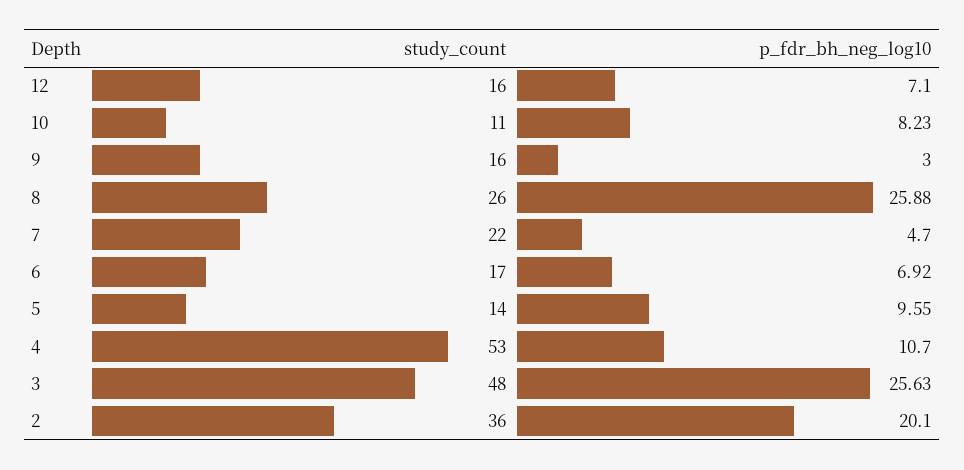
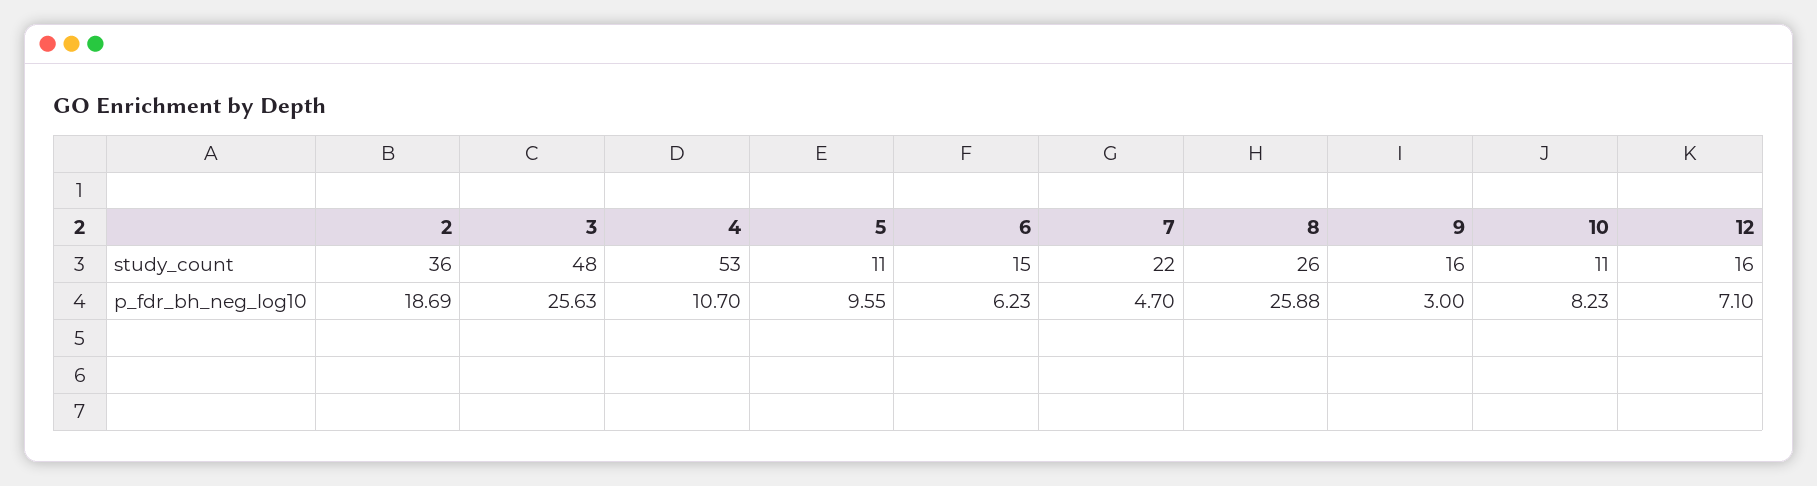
  {
    "study_count": {
      "12": 16,
      "10": 11,
      "9": 16,
      "8": 26,
      "7": 22,
-     "6": 17,
+     "6": 15,
-     "5": 14,
+     "5": 11,
      "4": 53,
      "3": 48,
      "2": 36
    },
    "p_fdr_bh_neg_log10": {
      "12": 7.1,
      "10": 8.23,
      "9": 3,
      "8": 25.88,
      "7": 4.7,
-     "6": 6.92,
+     "6": 6.23,
      "5": 9.55,
      "4": 10.7,
      "3": 25.63,
-     "2": 20.1
+     "2": 18.69
    }
  }

